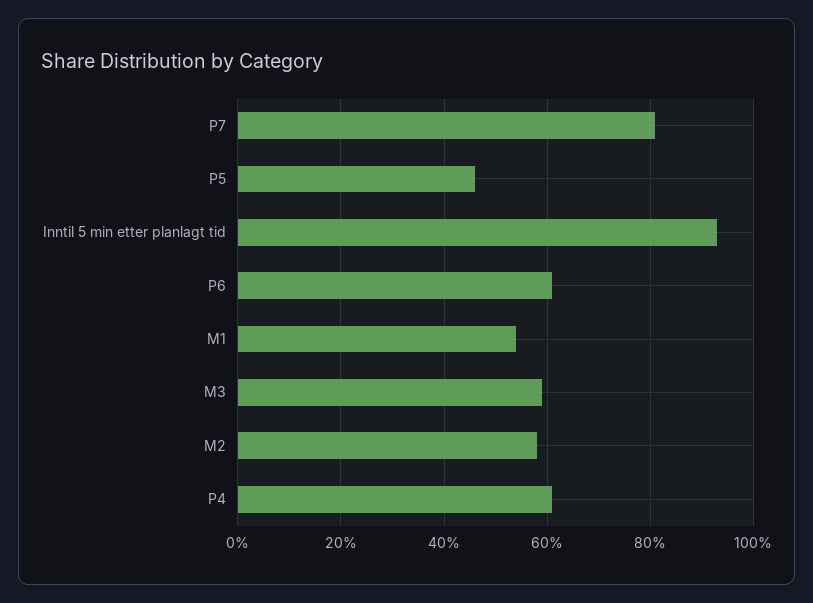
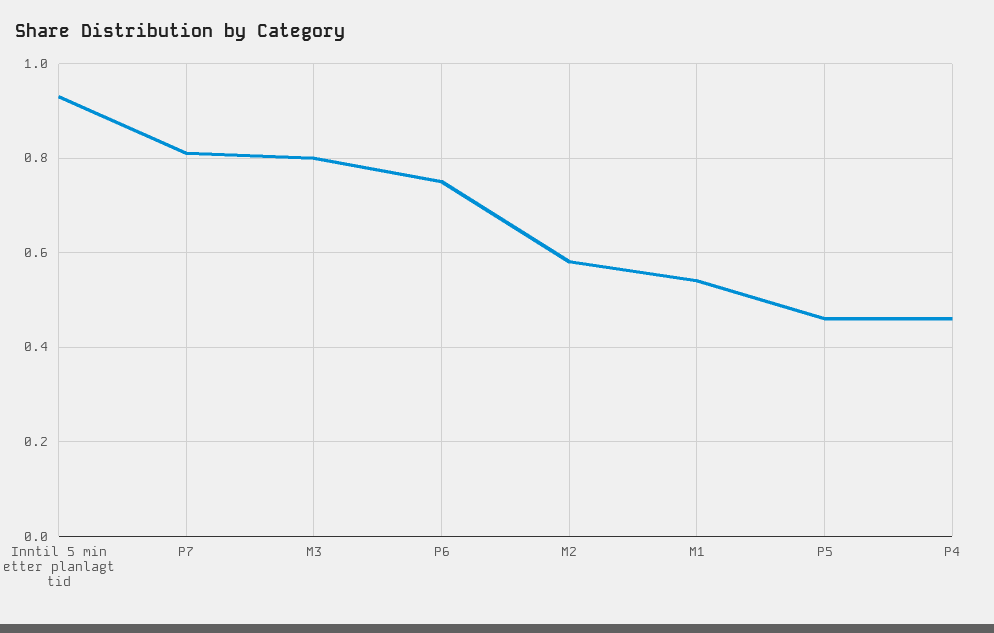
  {
    "P7": 0.8,
    "P5": 0.45,
    "Inntil 5 min etter planlagt tid": 0.95,
-   "P6": 0.6,
+   "P6": 0.75,
    "M1": 0.55,
-   "M3": 0.6,
+   "M3": 0.8,
    "M2": 0.6,
-   "P4": 0.6
+   "P4": 0.45
  }

